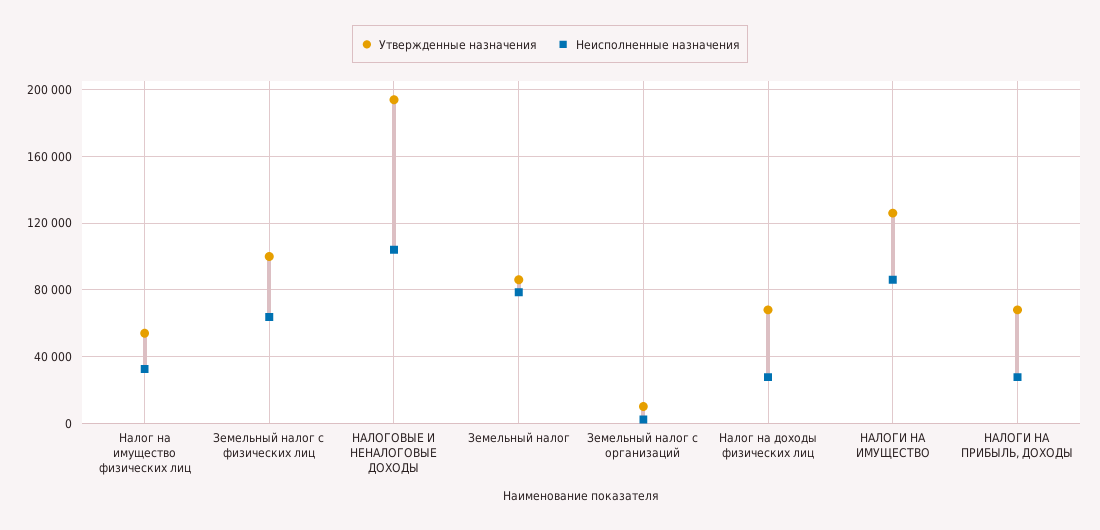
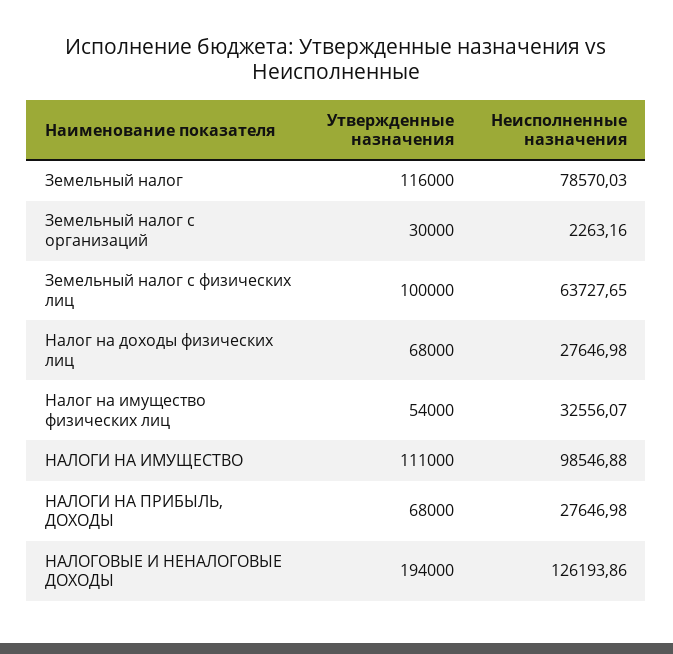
  {
    "Утвержденные назначения": {
      "Налог на имущество физических лиц": 54000,
      "Земельный налог с физических лиц": 100000,
      "НАЛОГОВЫЕ И НЕНАЛОГОВЫЕ ДОХОДЫ": 194000,
-     "Земельный налог": 85000,
+     "Земельный налог": 116000,
-     "Земельный налог с организаций": 10000,
+     "Земельный налог с организаций": 30000,
      "Налог на доходы физических лиц": 68000,
-     "НАЛОГИ НА ИМУЩЕСТВО": 125000,
+     "НАЛОГИ НА ИМУЩЕСТВО": 111000,
      "НАЛОГИ НА ПРИБЫЛЬ, ДОХОДЫ": 68000
    },
    "Неисполненные назначения": {
      "Налог на имущество физических лиц": 32556.07,
      "Земельный налог с физических лиц": 63727.65,
-     "НАЛОГОВЫЕ И НЕНАЛОГОВЫЕ ДОХОДЫ": 105000,
+     "НАЛОГОВЫЕ И НЕНАЛОГОВЫЕ ДОХОДЫ": 126193.86,
      "Земельный налог": 78570.03,
      "Земельный налог с организаций": 2263.16,
      "Налог на доходы физических лиц": 27646.98,
-     "НАЛОГИ НА ИМУЩЕСТВО": 85000,
+     "НАЛОГИ НА ИМУЩЕСТВО": 98546.88,
      "НАЛОГИ НА ПРИБЫЛЬ, ДОХОДЫ": 27646.98
    }
  }

